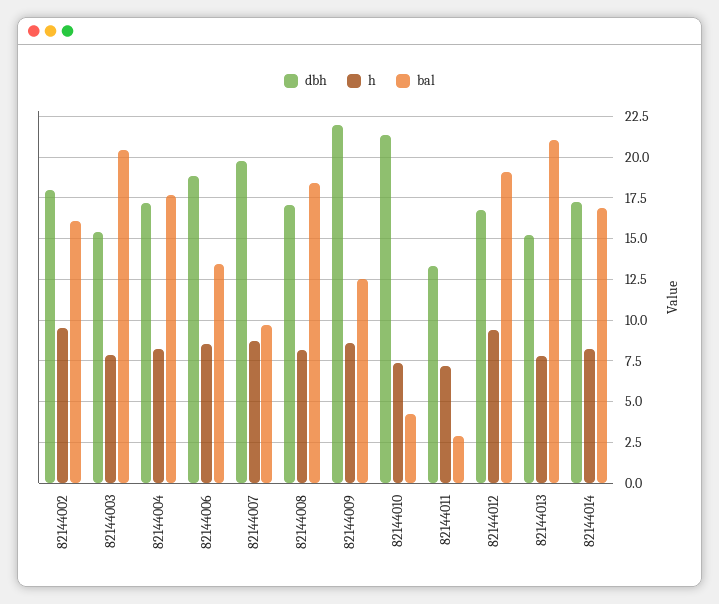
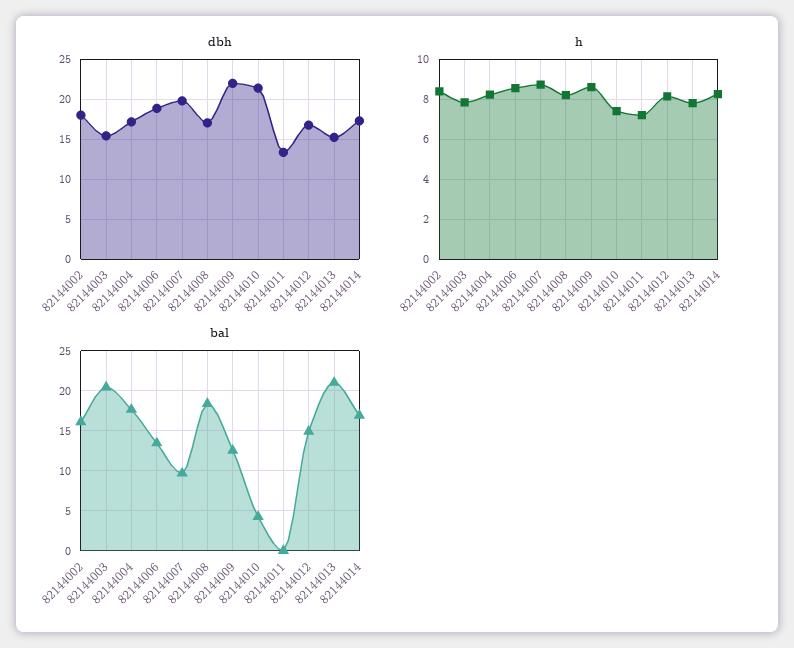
  {
    "dbh": {
      "82144002": 18,
      "82144003": 15.5,
      "82144004": 17,
      "82144006": 19,
      "82144007": 20,
      "82144008": 17,
      "82144009": 22,
      "82144010": 21.5,
      "82144011": 13.5,
      "82144012": 17,
      "82144013": 15,
      "82144014": 17.5
    },
    "h": {
-     "82144002": 9.5,
+     "82144002": 8.5,
      "82144003": 8,
      "82144004": 8,
      "82144006": 8.5,
      "82144007": 8.5,
      "82144008": 8,
      "82144009": 8.5,
      "82144010": 7.5,
      "82144011": 7,
-     "82144012": 9.5,
+     "82144012": 8,
      "82144013": 8,
      "82144014": 8.5
    },
    "bal": {
      "82144002": 16,
      "82144003": 20.5,
      "82144004": 17.5,
      "82144006": 13.5,
      "82144007": 9.5,
      "82144008": 18.5,
      "82144009": 12.5,
      "82144010": 4.5,
-     "82144011": 3,
+     "82144011": 0,
-     "82144012": 19,
+     "82144012": 15,
      "82144013": 21,
      "82144014": 17
    }
  }

